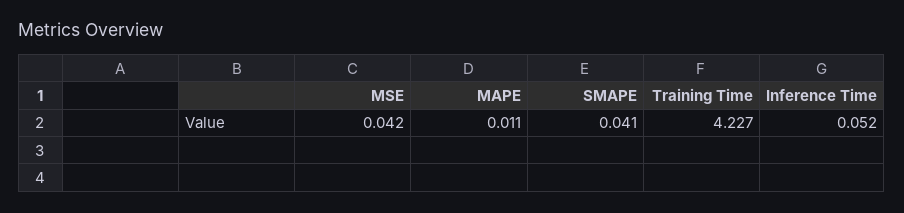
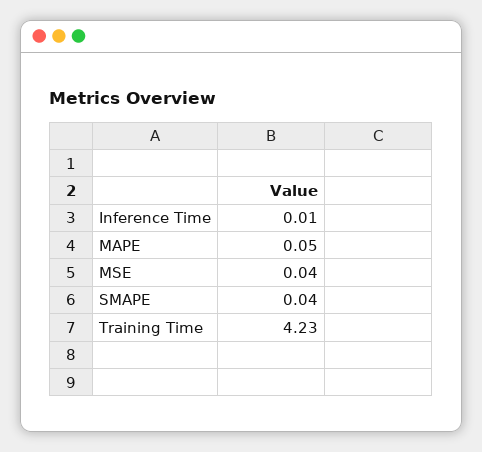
  {
    "MSE": 0.042,
-   "MAPE": 0.011,
+   "MAPE": 0.05,
    "SMAPE": 0.041,
    "Training Time": 4.227,
-   "Inference Time": 0.052
+   "Inference Time": 0.01
  }

